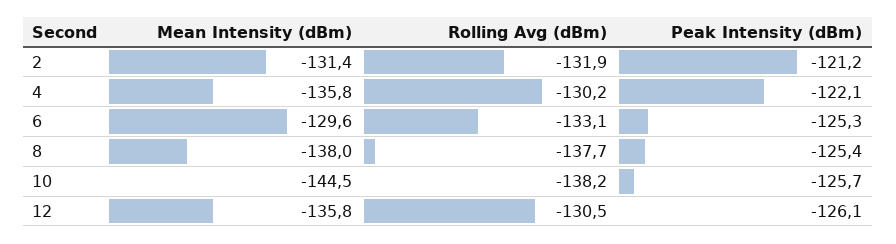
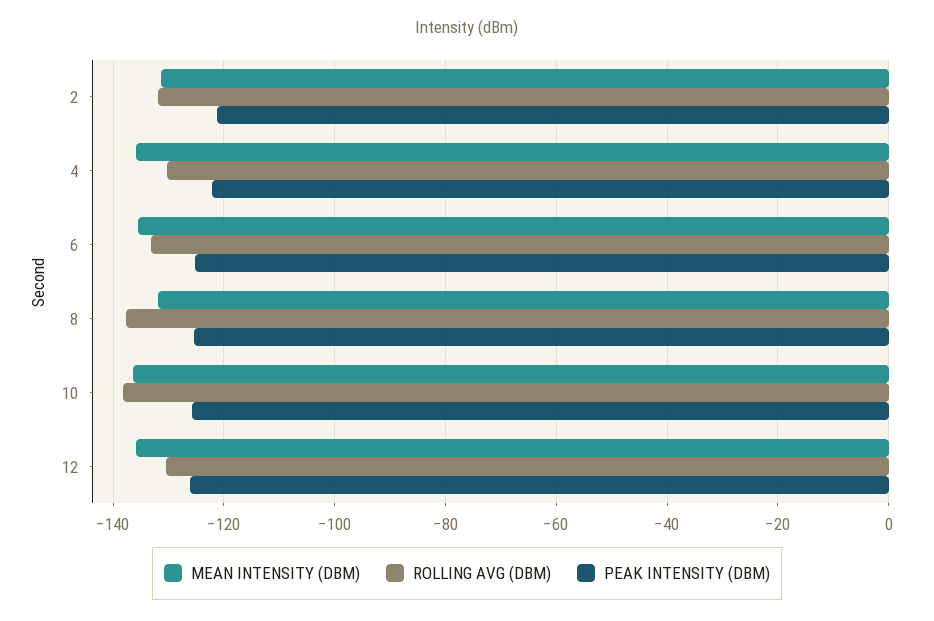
  {
    "Mean Intensity (dBm)": {
      "2": -131.4,
      "4": -135.8,
-     "6": -129.6,
+     "6": -136,
-     "8": -138,
+     "8": -132,
-     "10": -144.5,
+     "10": -136,
      "12": -135.8
    },
    "Rolling Avg (dBm)": {
      "2": -131.9,
      "4": -130.2,
      "6": -133.1,
      "8": -137.7,
      "10": -138.2,
      "12": -130.5
    },
    "Peak Intensity (dBm)": {
      "2": -121.2,
      "4": -122.1,
      "6": -125.3,
      "8": -125.4,
      "10": -125.7,
      "12": -126.1
    }
  }

